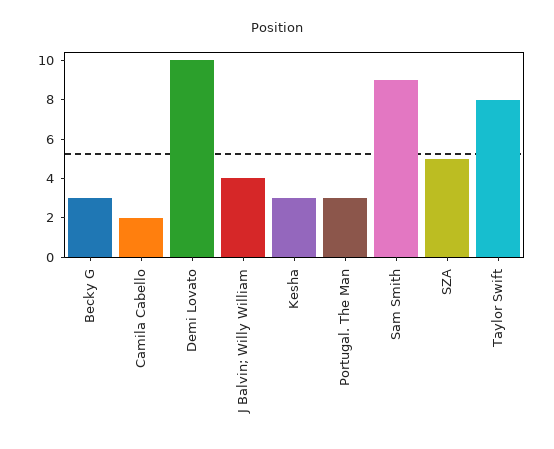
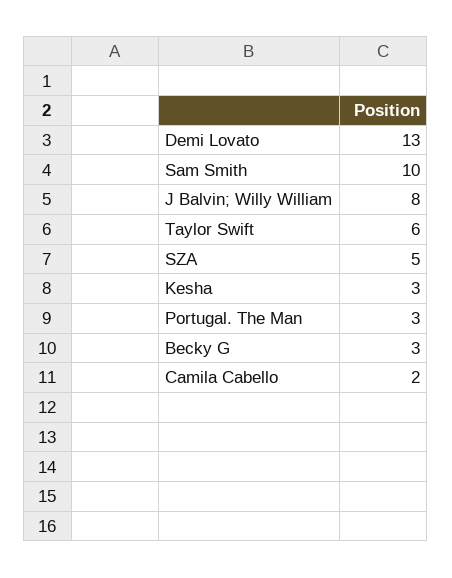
  {
    "Becky G": 3,
    "Camila Cabello": 2,
-   "Demi Lovato": 10,
+   "Demi Lovato": 13,
-   "J Balvin; Willy William": 4,
+   "J Balvin; Willy William": 8,
    "Kesha": 3,
    "Portugal. The Man": 3,
-   "Sam Smith": 9,
+   "Sam Smith": 10,
    "SZA": 5,
-   "Taylor Swift": 8
+   "Taylor Swift": 6
  }

